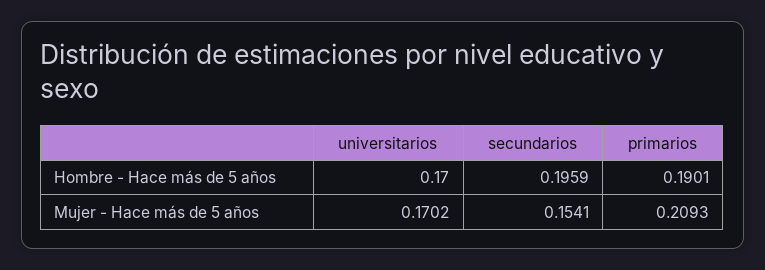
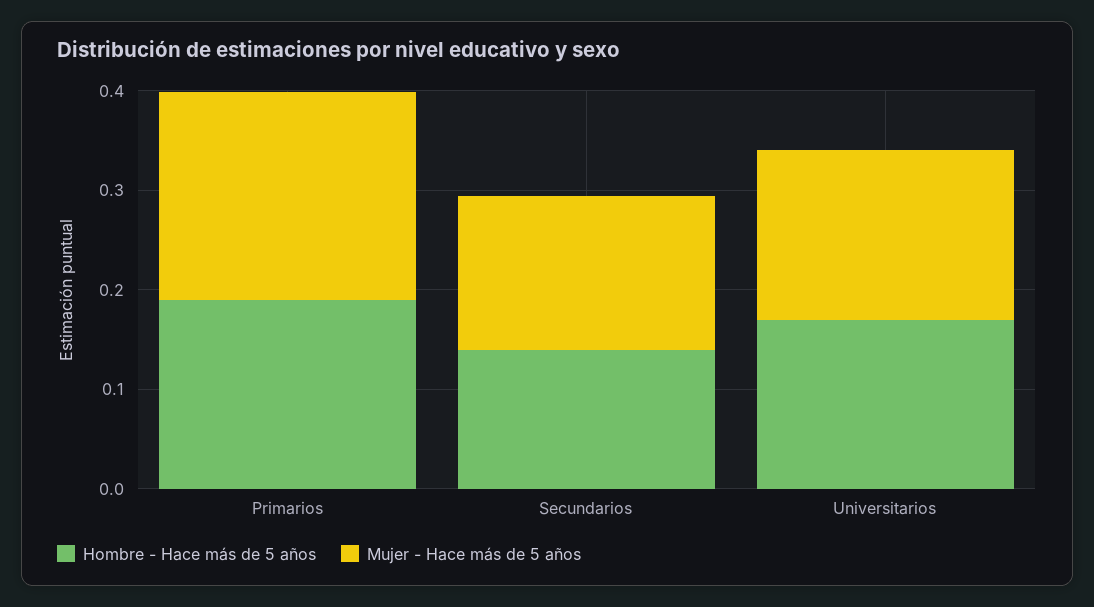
  {
    "Hombre - Hace más de 5 años": {
      "universitarios": 0.17,
-     "secundarios": 0.1959,
+     "secundarios": 0.14,
      "primarios": 0.1901
    },
    "Mujer - Hace más de 5 años": {
      "universitarios": 0.1702,
      "secundarios": 0.1541,
      "primarios": 0.2093
    }
  }

